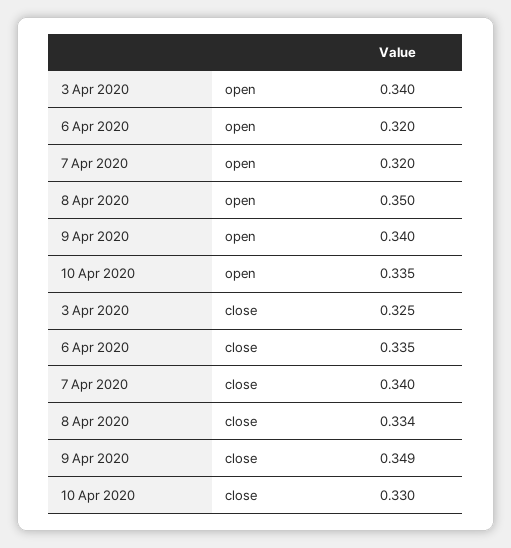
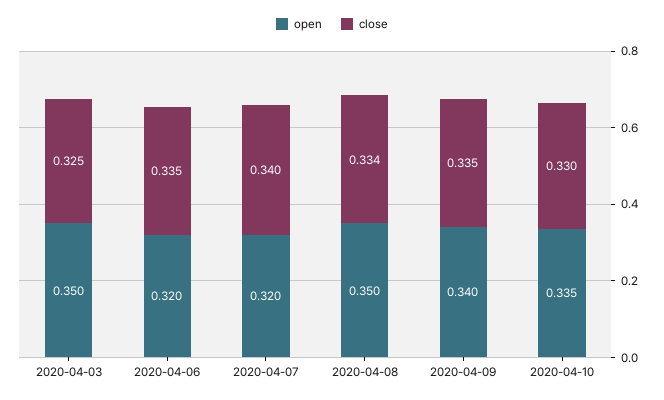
  {
    "open": {
-     "3 Apr 2020": 0.34,
+     "3 Apr 2020": 0.35,
      "6 Apr 2020": 0.32,
      "7 Apr 2020": 0.32,
      "8 Apr 2020": 0.35,
      "9 Apr 2020": 0.34,
      "10 Apr 2020": 0.335
    },
    "close": {
      "3 Apr 2020": 0.325,
      "6 Apr 2020": 0.335,
      "7 Apr 2020": 0.34,
      "8 Apr 2020": 0.334,
-     "9 Apr 2020": 0.349,
+     "9 Apr 2020": 0.335,
      "10 Apr 2020": 0.33
    }
  }

